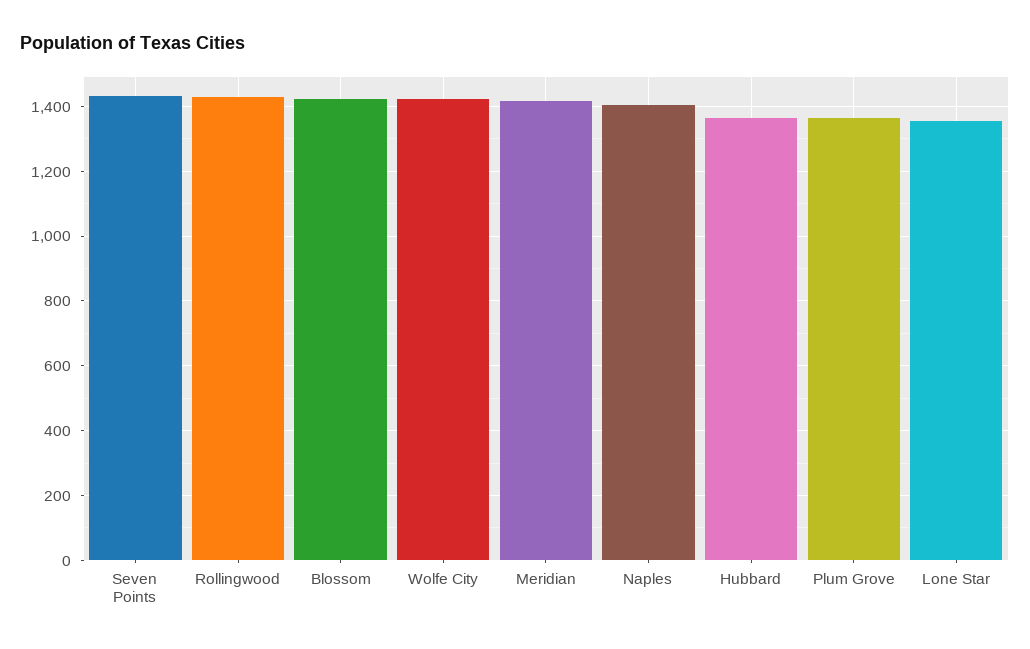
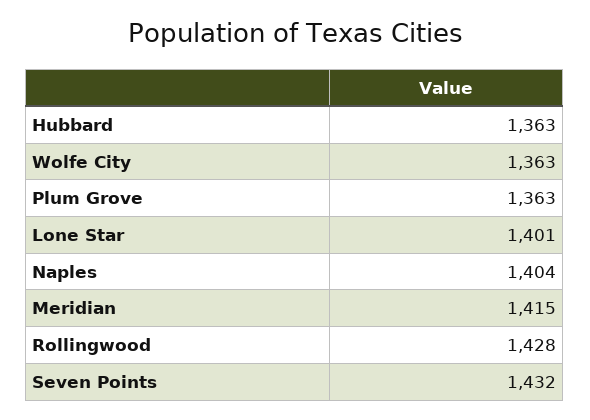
  {
    "Seven Points": 1432,
    "Rollingwood": 1428,
-   "Blossom": 1420,
-   "Wolfe City": 1420,
+   "Wolfe City": 1363,
    "Meridian": 1415,
    "Naples": 1404,
    "Hubbard": 1363,
    "Plum Grove": 1363,
-   "Lone Star": 1360
+   "Lone Star": 1401
  }

